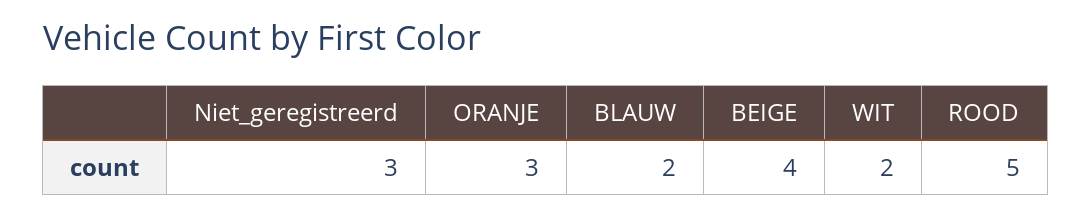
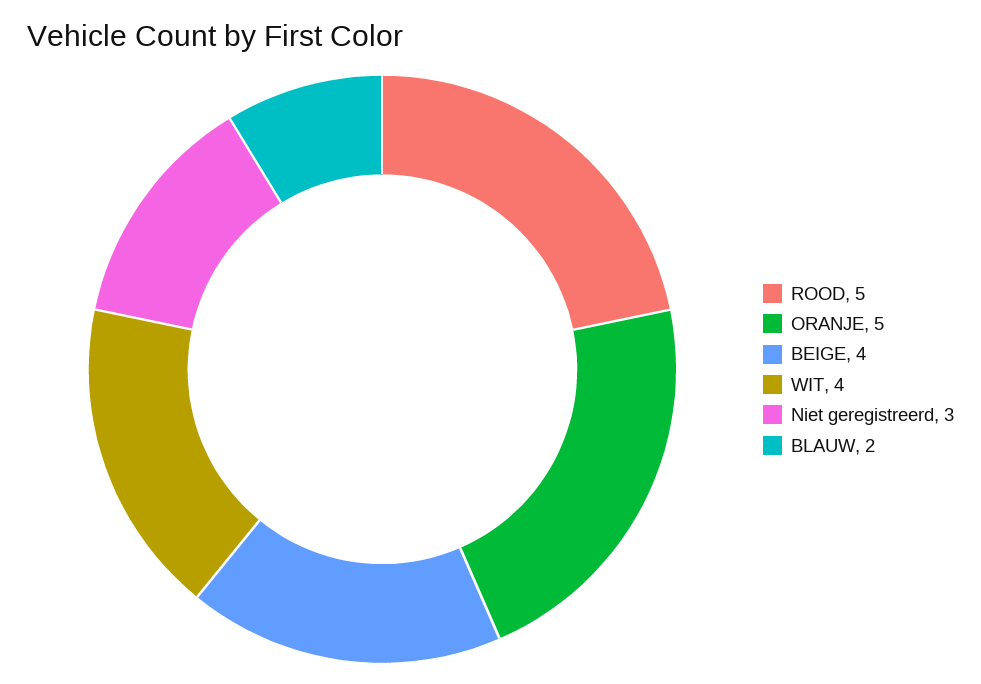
  {
    "Niet_geregistreerd": 3,
-   "ORANJE": 3,
+   "ORANJE": 5,
    "BLAUW": 2,
    "BEIGE": 4,
-   "WIT": 2,
+   "WIT": 4,
    "ROOD": 5
  }

